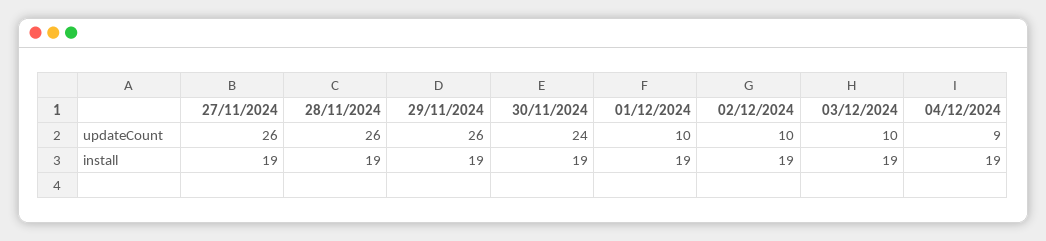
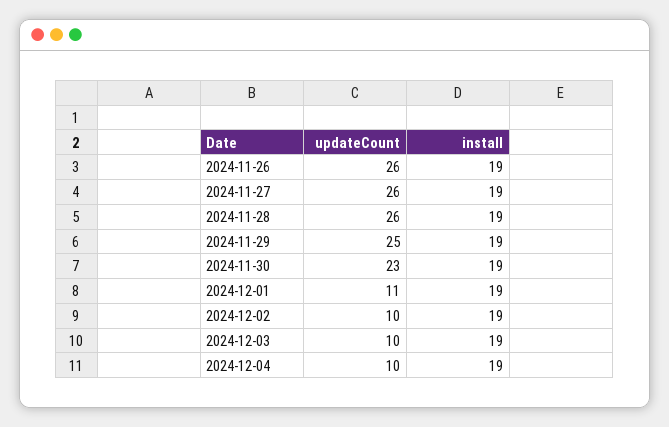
  {
    "27/11/2024": {
      "updateCount": 26,
      "install": 19
    },
    "28/11/2024": {
      "updateCount": 26,
      "install": 19
    },
    "29/11/2024": {
-     "updateCount": 26,
+     "updateCount": 25,
      "install": 19
    },
    "30/11/2024": {
-     "updateCount": 24,
+     "updateCount": 23,
      "install": 19
    },
    "01/12/2024": {
-     "updateCount": 10,
+     "updateCount": 11,
      "install": 19
    },
    "02/12/2024": {
      "updateCount": 10,
      "install": 19
    },
    "03/12/2024": {
      "updateCount": 10,
      "install": 19
    },
    "04/12/2024": {
-     "updateCount": 9,
+     "updateCount": 10,
      "install": 19
-   }
+   },
+   "2024-11-26": {
+     "updateCount": 26,
+     "install": 19
+   }
  }

